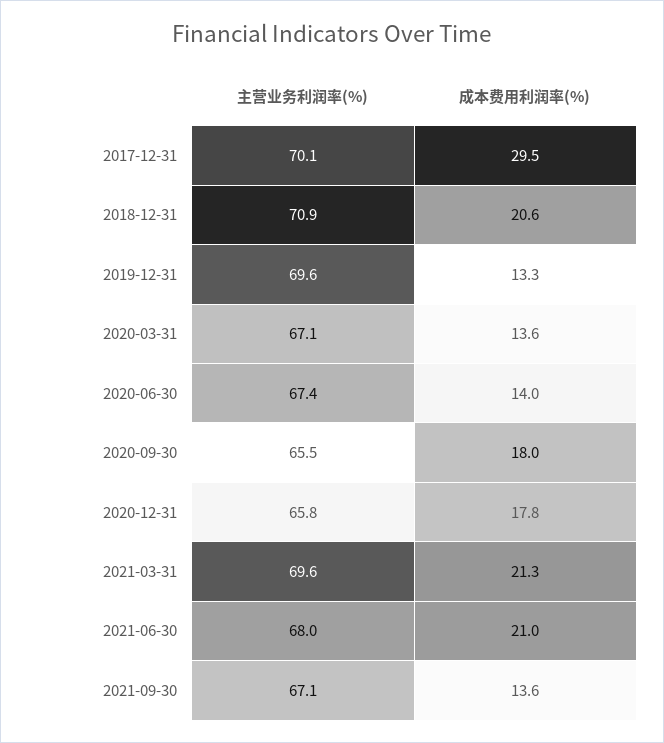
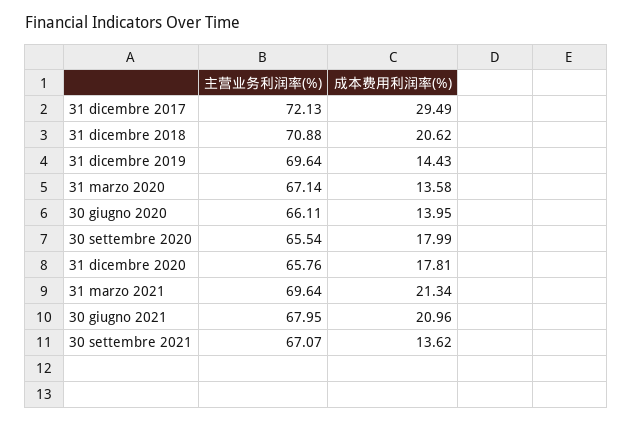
  {
    "主营业务利润率(%)": {
-     "2017-12-31": 70.1,
+     "2017-12-31": 72.13,
      "2018-12-31": 70.88,
      "2019-12-31": 69.64,
      "2020-03-31": 67.14,
-     "2020-06-30": 67.4,
+     "2020-06-30": 66.11,
      "2020-09-30": 65.54,
      "2020-12-31": 65.76,
      "2021-03-31": 69.64,
      "2021-06-30": 67.95,
      "2021-09-30": 67.07
    },
    "成本费用利润率(%)": {
      "2017-12-31": 29.49,
      "2018-12-31": 20.62,
-     "2019-12-31": 13.3,
+     "2019-12-31": 14.43,
      "2020-03-31": 13.58,
      "2020-06-30": 13.95,
      "2020-09-30": 17.99,
      "2020-12-31": 17.81,
      "2021-03-31": 21.34,
      "2021-06-30": 20.96,
      "2021-09-30": 13.62
    }
  }

